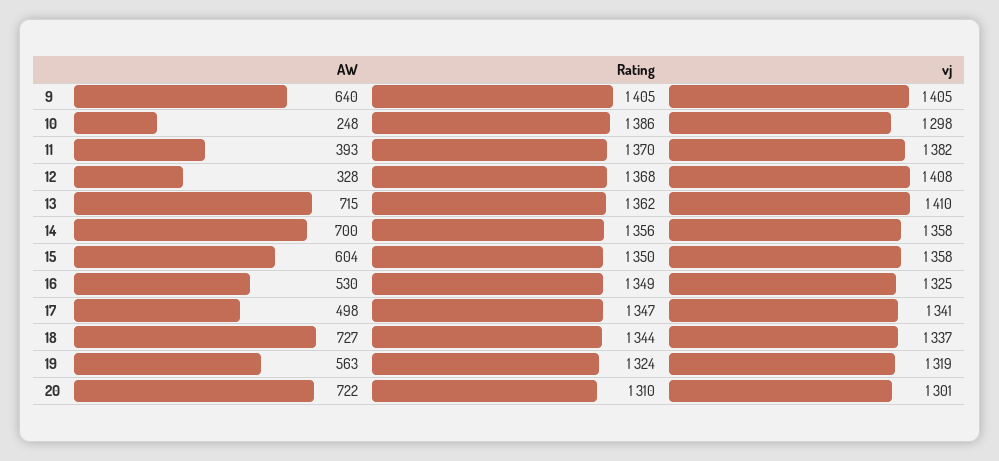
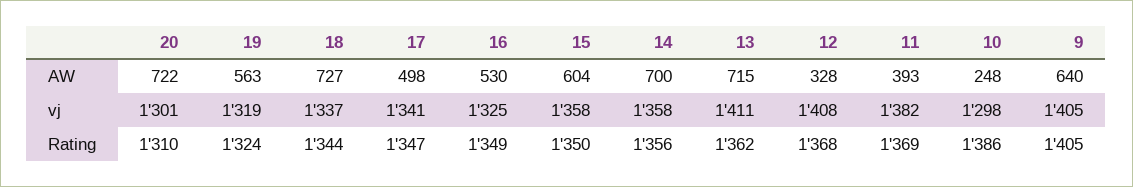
  {
    "AW": {
      "9": 640,
      "10": 248,
      "11": 393,
      "12": 328,
      "13": 715,
      "14": 700,
      "15": 604,
      "16": 530,
      "17": 498,
      "18": 727,
      "19": 563,
      "20": 722
    },
    "Rating": {
      "9": 1405,
      "10": 1386,
-     "11": 1370,
+     "11": 1369,
      "12": 1368,
      "13": 1362,
      "14": 1356,
      "15": 1350,
      "16": 1349,
      "17": 1347,
      "18": 1344,
      "19": 1324,
      "20": 1310
    },
    "vj": {
      "9": 1405,
      "10": 1298,
      "11": 1382,
      "12": 1408,
-     "13": 1410,
+     "13": 1411,
      "14": 1358,
      "15": 1358,
      "16": 1325,
      "17": 1341,
      "18": 1337,
      "19": 1319,
      "20": 1301
    }
  }

